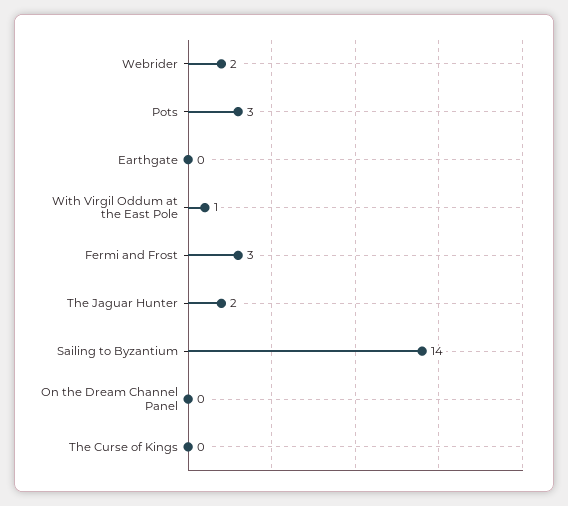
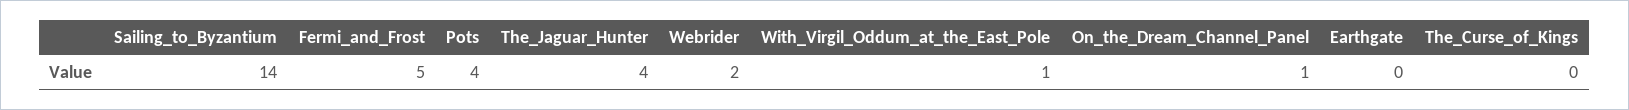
  {
    "Webrider": 2,
-   "Pots": 3,
+   "Pots": 4,
    "Earthgate": 0,
    "With Virgil Oddum at the East Pole": 1,
-   "Fermi and Frost": 3,
+   "Fermi and Frost": 5,
-   "The Jaguar Hunter": 2,
+   "The Jaguar Hunter": 4,
    "Sailing to Byzantium": 14,
-   "On the Dream Channel Panel": 0,
+   "On the Dream Channel Panel": 1,
    "The Curse of Kings": 0
  }

